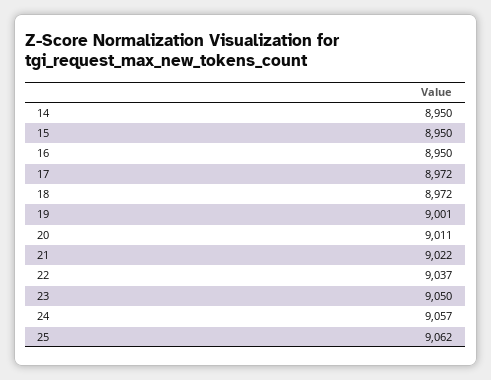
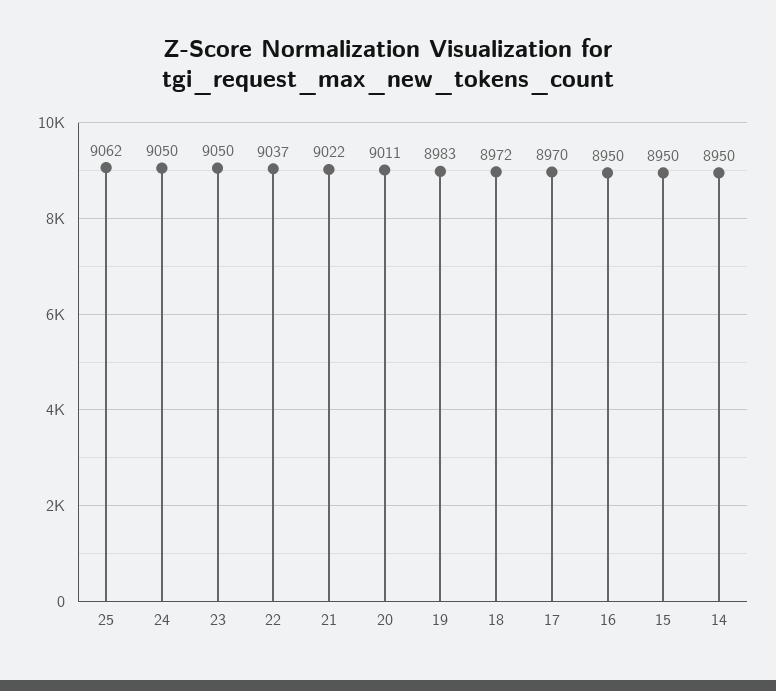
  {
    "14": 8950,
    "15": 8950,
    "16": 8950,
-   "17": 8972,
+   "17": 8970,
    "18": 8972,
-   "19": 9001,
+   "19": 8983,
    "20": 9011,
    "21": 9022,
    "22": 9037,
    "23": 9050,
-   "24": 9057,
+   "24": 9050,
    "25": 9062
  }

